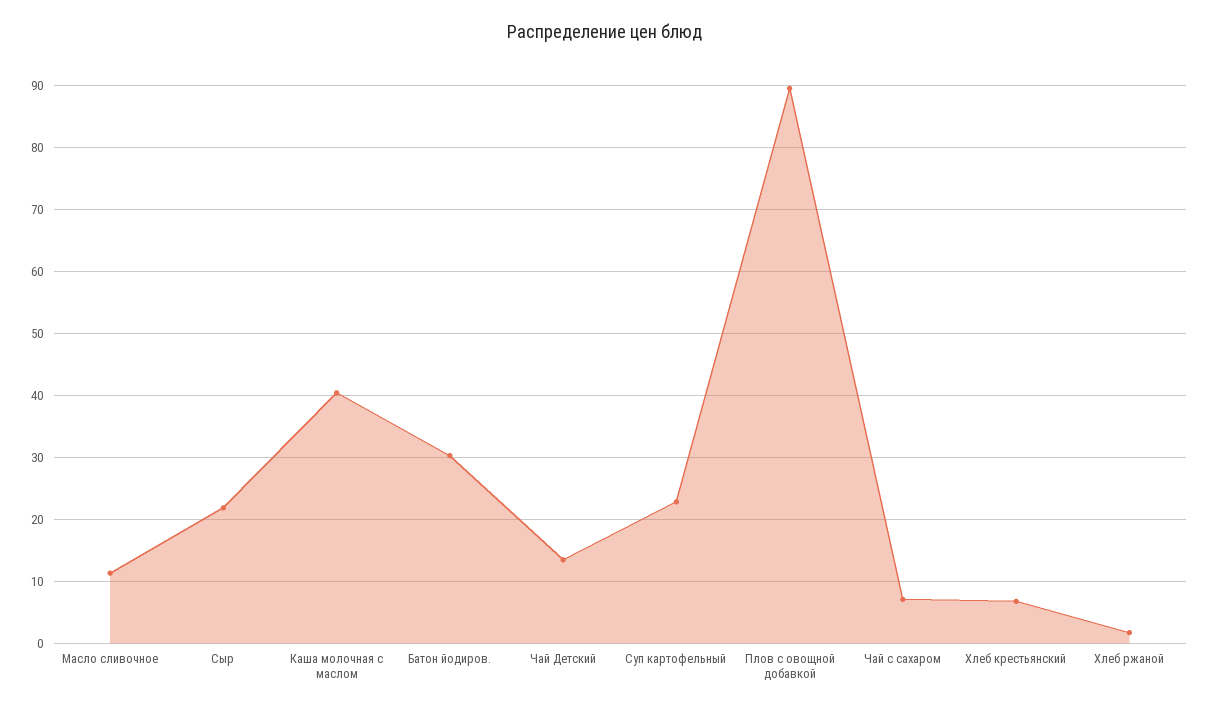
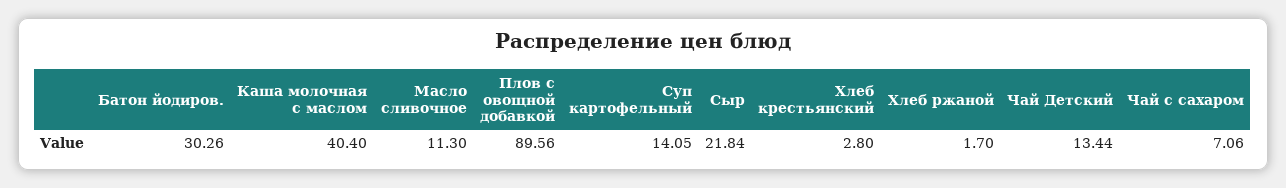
  {
    "Масло сливочное": 11.3,
    "Сыр": 21.84,
    "Каша молочная с маслом": 40.4,
    "Батон йодиров.": 30.26,
    "Чай Детский": 13.44,
-   "Суп картофельный": 23,
+   "Суп картофельный": 14.05,
    "Плов с овощной добавкой": 89.56,
    "Чай с сахаром": 7.06,
-   "Хлеб крестьянский": 7,
+   "Хлеб крестьянский": 2.8,
    "Хлеб ржаной": 1.7
  }

